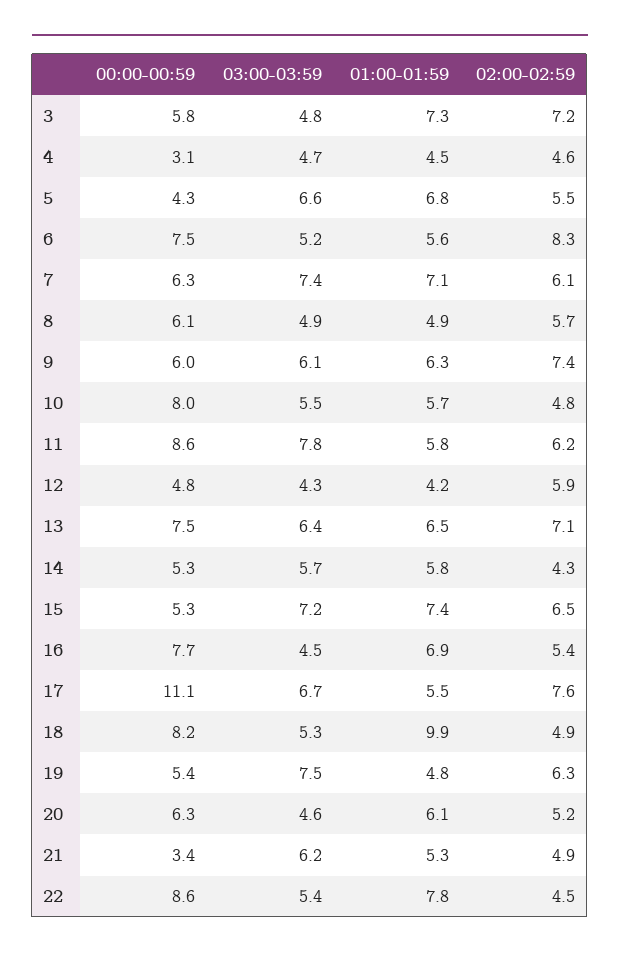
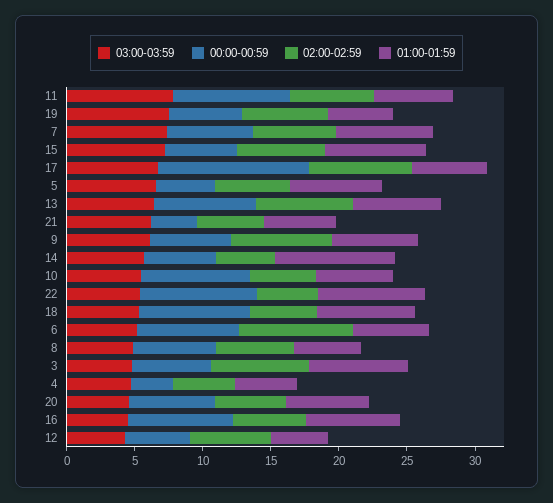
  {
    "00:00-00:59": {
      "3": 5.8,
      "4": 3.1,
      "5": 4.3,
      "6": 7.5,
      "7": 6.3,
      "8": 6.1,
      "9": 6,
      "10": 8,
      "11": 8.6,
      "12": 4.8,
      "13": 7.5,
      "14": 5.3,
      "15": 5.3,
      "16": 7.7,
      "17": 11.1,
      "18": 8.2,
      "19": 5.4,
      "20": 6.3,
      "21": 3.4,
      "22": 8.6
    },
    "03:00-03:59": {
      "3": 4.8,
      "4": 4.7,
      "5": 6.6,
      "6": 5.2,
      "7": 7.4,
      "8": 4.9,
      "9": 6.1,
      "10": 5.5,
      "11": 7.8,
      "12": 4.3,
      "13": 6.4,
      "14": 5.7,
      "15": 7.2,
      "16": 4.5,
      "17": 6.7,
      "18": 5.3,
      "19": 7.5,
      "20": 4.6,
      "21": 6.2,
      "22": 5.4
    },
    "01:00-01:59": {
      "3": 7.3,
      "4": 4.5,
      "5": 6.8,
      "6": 5.6,
      "7": 7.1,
      "8": 4.9,
      "9": 6.3,
      "10": 5.7,
      "11": 5.8,
      "12": 4.2,
      "13": 6.5,
-     "14": 5.8,
+     "14": 9,
      "15": 7.4,
      "16": 6.9,
      "17": 5.5,
-     "18": 9.9,
+     "18": 7,
      "19": 4.8,
      "20": 6.1,
      "21": 5.3,
      "22": 7.8
    },
    "02:00-02:59": {
      "3": 7.2,
      "4": 4.6,
      "5": 5.5,
      "6": 8.3,
      "7": 6.1,
      "8": 5.7,
      "9": 7.4,
      "10": 4.8,
      "11": 6.2,
      "12": 5.9,
      "13": 7.1,
      "14": 4.3,
      "15": 6.5,
      "16": 5.4,
      "17": 7.6,
      "18": 4.9,
      "19": 6.3,
      "20": 5.2,
      "21": 4.9,
      "22": 4.5
    }
  }

